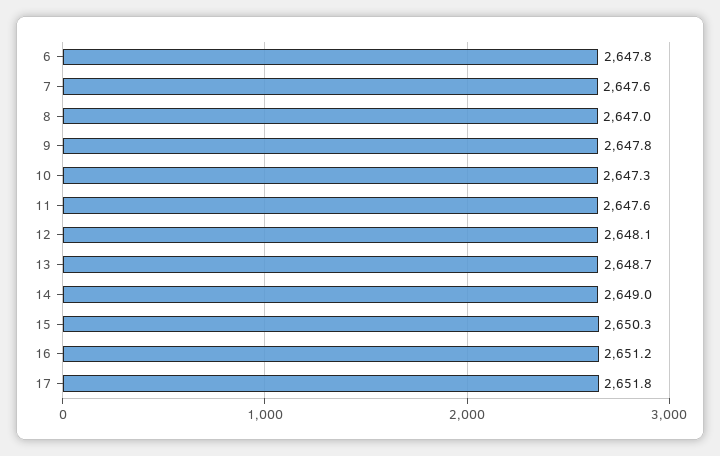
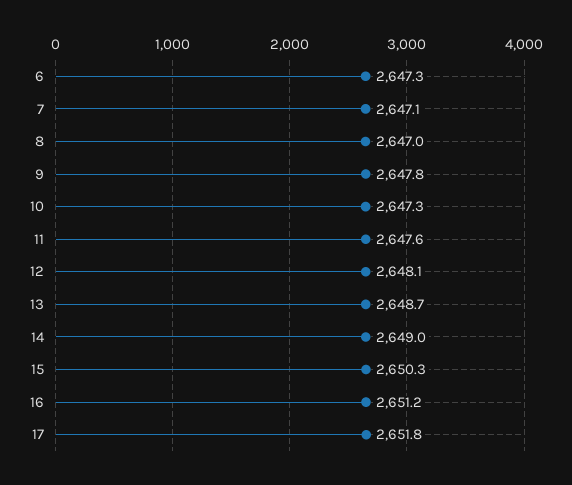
  {
-   "6": 2647.8,
+   "6": 2647.3,
-   "7": 2647.6,
+   "7": 2647.1,
    "8": 2647,
    "9": 2647.8,
    "10": 2647.3,
    "11": 2647.6,
    "12": 2648.1,
    "13": 2648.7,
    "14": 2649,
    "15": 2650.3,
    "16": 2651.2,
    "17": 2651.8
  }

